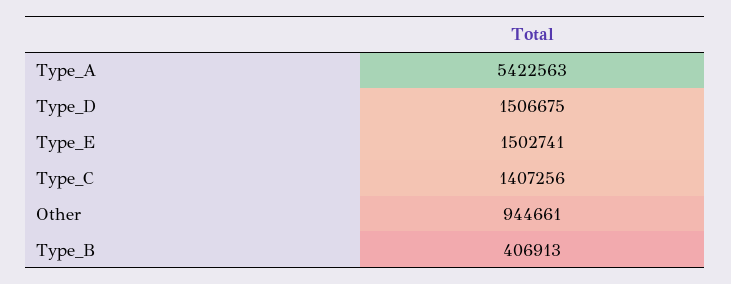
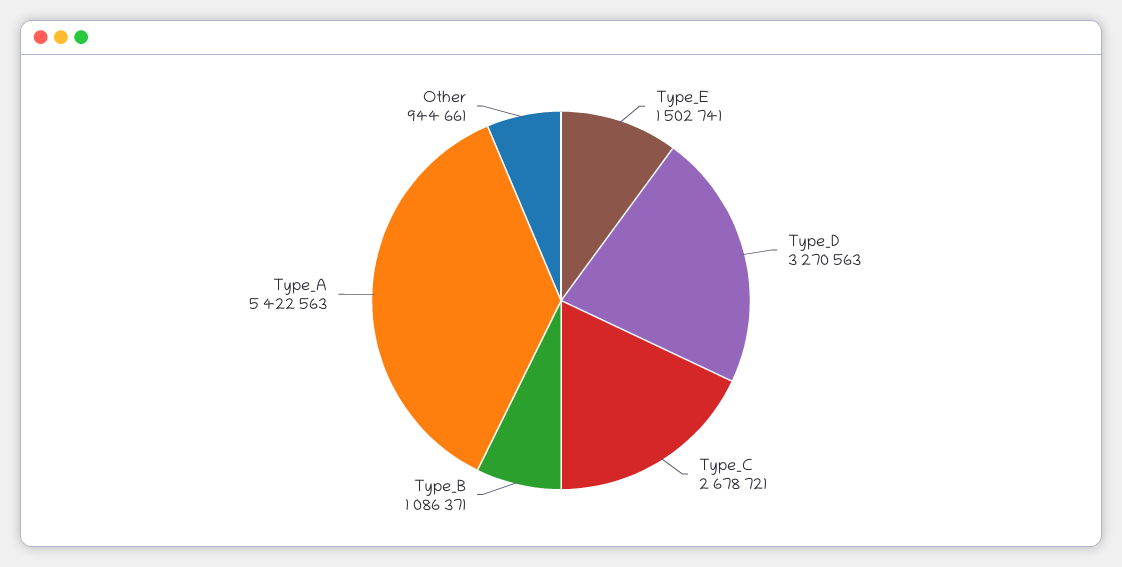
  {
    "Type_A": 5422563,
-   "Type_D": 1506675,
+   "Type_D": 3270563,
    "Type_E": 1502741,
-   "Type_C": 1407256,
+   "Type_C": 2678721,
    "Other": 944661,
-   "Type_B": 406913
+   "Type_B": 1086371
  }

